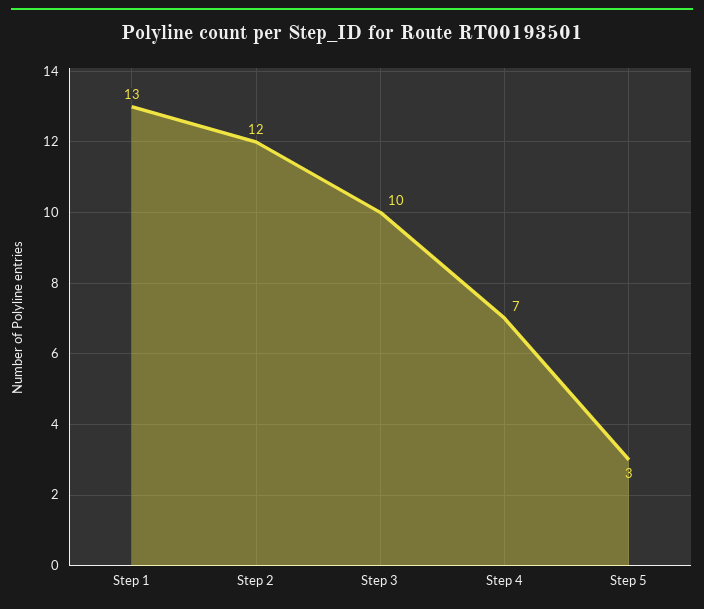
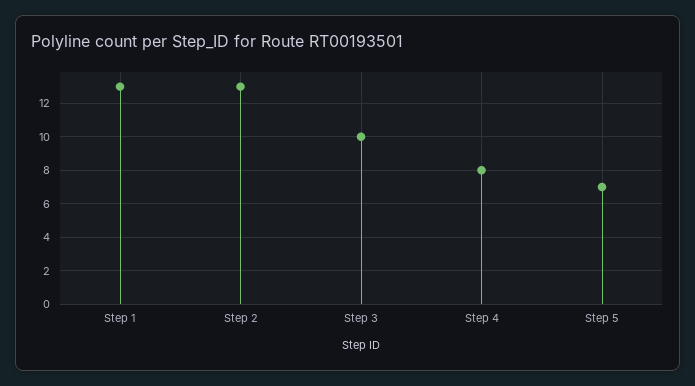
  {
    "Step 1": 13,
-   "Step 2": 12,
+   "Step 2": 13,
    "Step 3": 10,
-   "Step 4": 7,
+   "Step 4": 8,
-   "Step 5": 3
+   "Step 5": 7
  }

